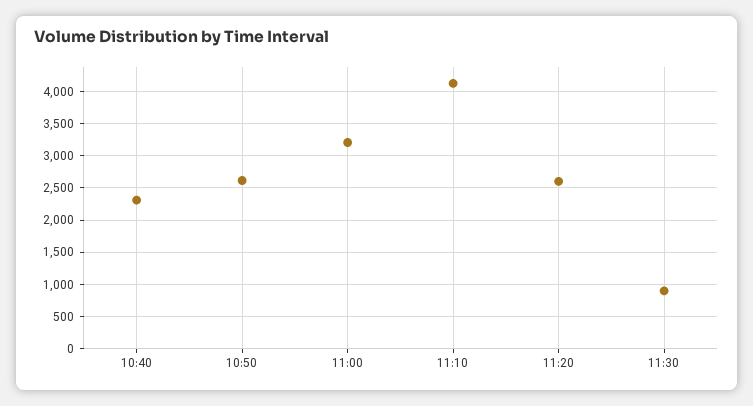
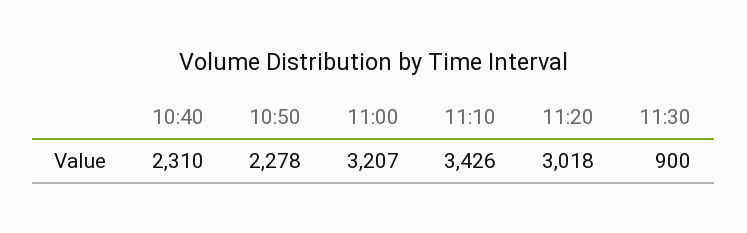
  {
    "10:40": 2310,
-   "10:50": 2600,
+   "10:50": 2278,
    "11:00": 3207,
-   "11:10": 4100,
+   "11:10": 3426,
-   "11:20": 2600,
+   "11:20": 3018,
    "11:30": 900
  }

